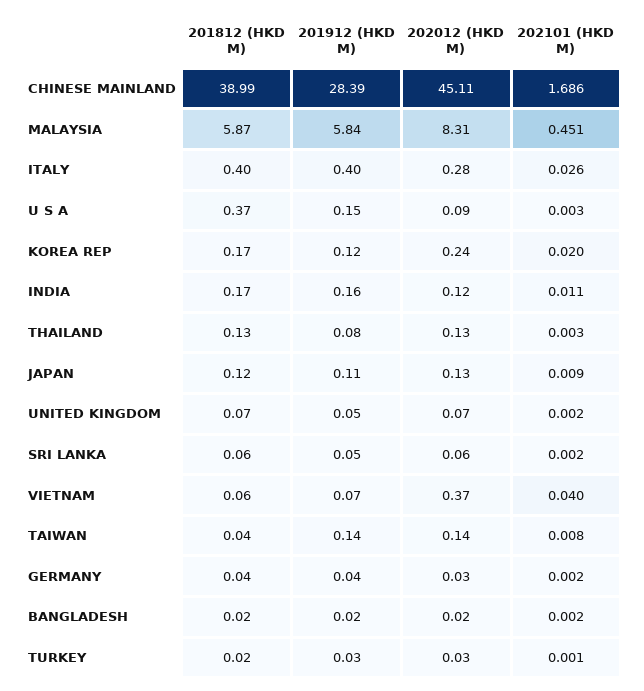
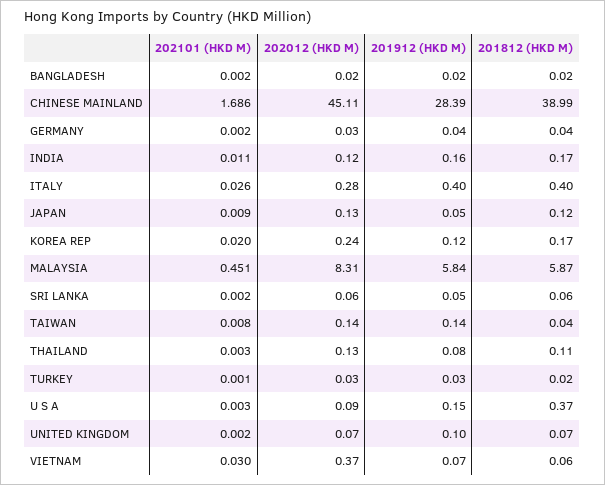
  {
    "201812 (HKD M)": {
      "CHINESE MAINLAND": 38.99,
      "MALAYSIA": 5.87,
      "ITALY": 0.4,
      "U S A": 0.37,
      "KOREA REP": 0.17,
      "INDIA": 0.17,
-     "THAILAND": 0.13,
+     "THAILAND": 0.11,
      "JAPAN": 0.12,
      "UNITED KINGDOM": 0.07,
      "SRI LANKA": 0.06,
      "VIETNAM": 0.06,
      "TAIWAN": 0.04,
      "GERMANY": 0.04,
      "BANGLADESH": 0.02,
      "TURKEY": 0.02
    },
    "201912 (HKD M)": {
      "CHINESE MAINLAND": 28.39,
      "MALAYSIA": 5.84,
      "ITALY": 0.4,
      "U S A": 0.15,
      "KOREA REP": 0.12,
      "INDIA": 0.16,
      "THAILAND": 0.08,
-     "JAPAN": 0.11,
+     "JAPAN": 0.05,
-     "UNITED KINGDOM": 0.05,
+     "UNITED KINGDOM": 0.1,
      "SRI LANKA": 0.05,
      "VIETNAM": 0.07,
      "TAIWAN": 0.14,
      "GERMANY": 0.04,
      "BANGLADESH": 0.02,
      "TURKEY": 0.03
    },
    "202012 (HKD M)": {
      "CHINESE MAINLAND": 45.11,
      "MALAYSIA": 8.31,
      "ITALY": 0.28,
      "U S A": 0.09,
      "KOREA REP": 0.24,
      "INDIA": 0.12,
      "THAILAND": 0.13,
      "JAPAN": 0.13,
      "UNITED KINGDOM": 0.07,
      "SRI LANKA": 0.06,
      "VIETNAM": 0.37,
      "TAIWAN": 0.14,
      "GERMANY": 0.03,
      "BANGLADESH": 0.02,
      "TURKEY": 0.03
    },
    "202101 (HKD M)": {
      "CHINESE MAINLAND": 1.686,
      "MALAYSIA": 0.451,
      "ITALY": 0.026,
      "U S A": 0.003,
      "KOREA REP": 0.02,
      "INDIA": 0.011,
      "THAILAND": 0.003,
      "JAPAN": 0.009,
      "UNITED KINGDOM": 0.002,
      "SRI LANKA": 0.002,
-     "VIETNAM": 0.04,
+     "VIETNAM": 0.03,
      "TAIWAN": 0.008,
      "GERMANY": 0.002,
      "BANGLADESH": 0.002,
      "TURKEY": 0.001
    }
  }

